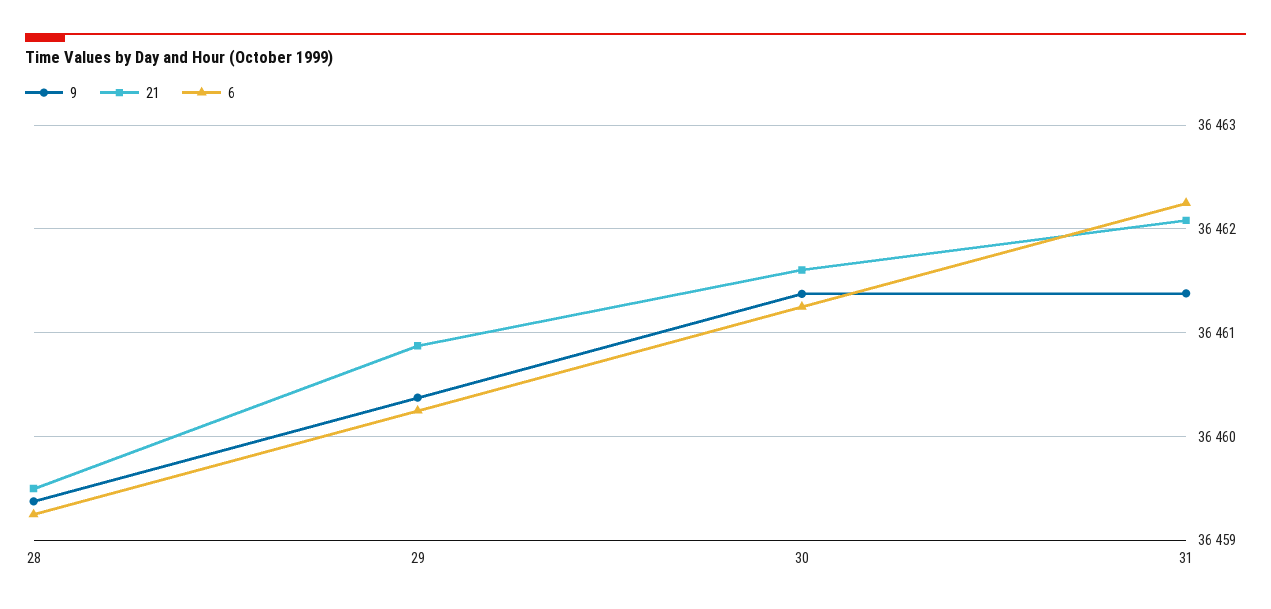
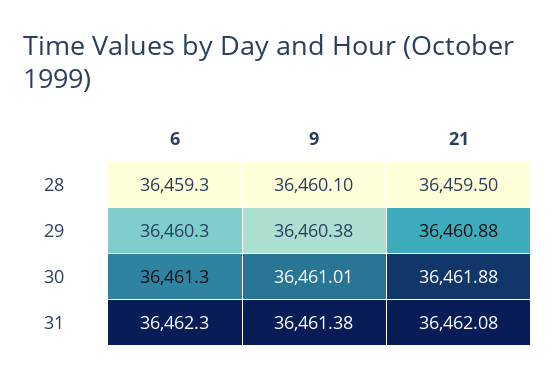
  {
    "9": {
-     "28": 36459.4,
+     "28": 36460.1,
      "29": 36460.38,
-     "30": 36461.4,
+     "30": 36461.01,
      "31": 36461.38
    },
    "21": {
      "28": 36459.5,
      "29": 36460.88,
-     "30": 36461.6,
+     "30": 36461.88,
      "31": 36462.08
    },
    "6": {
      "28": 36459.3,
      "29": 36460.3,
      "30": 36461.3,
      "31": 36462.3
    }
  }

